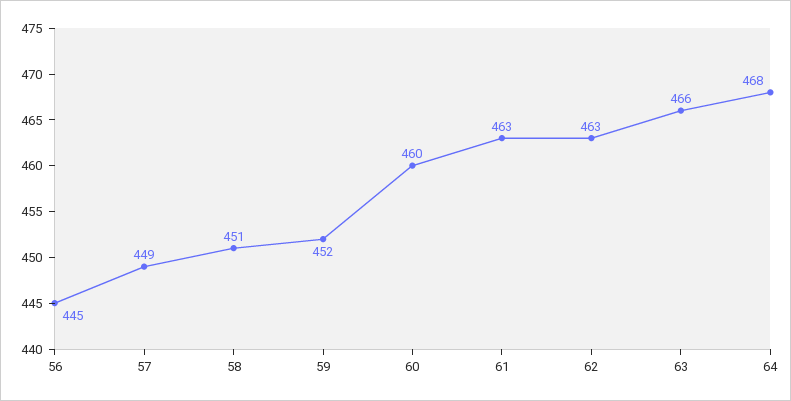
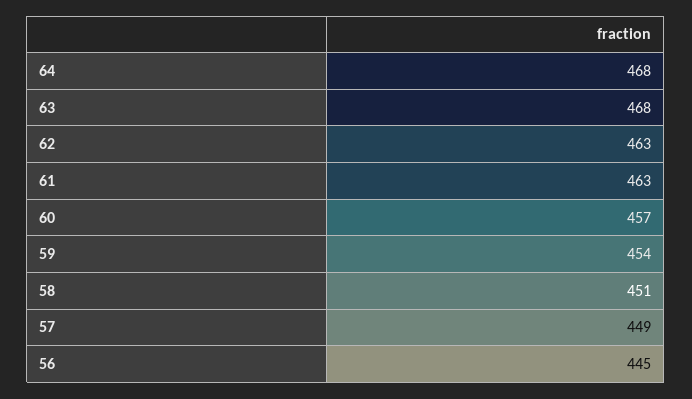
  {
    "56": 445,
    "57": 449,
    "58": 451,
-   "59": 452,
+   "59": 454,
-   "60": 460,
+   "60": 457,
    "61": 463,
    "62": 463,
-   "63": 466,
+   "63": 468,
    "64": 468
  }

